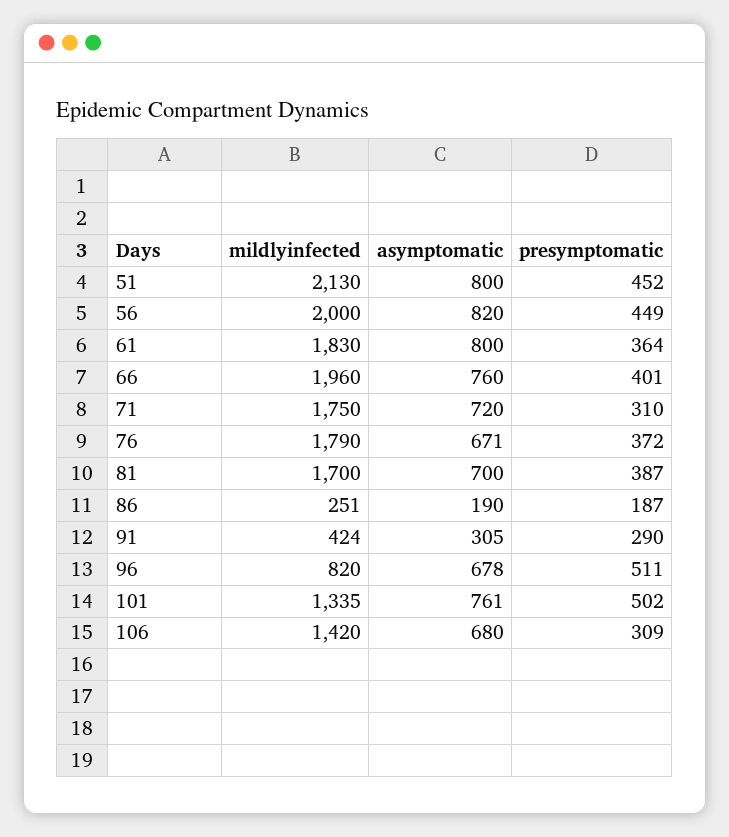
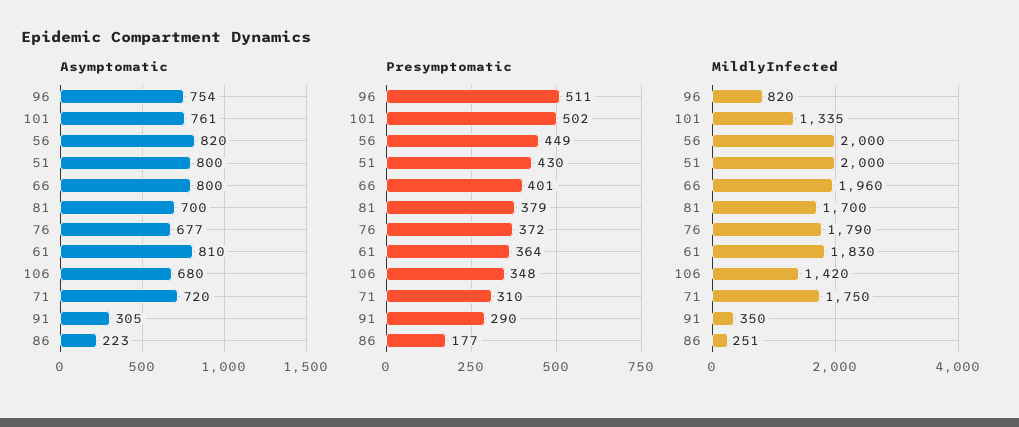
  {
    "mildlyinfected": {
-     "51": 2130,
+     "51": 2000,
      "56": 2000,
      "61": 1830,
      "66": 1960,
      "71": 1750,
      "76": 1790,
      "81": 1700,
      "86": 251,
-     "91": 424,
+     "91": 350,
      "96": 820,
      "101": 1335,
      "106": 1420
    },
    "asymptomatic": {
      "51": 800,
      "56": 820,
-     "61": 800,
+     "61": 810,
-     "66": 760,
+     "66": 800,
      "71": 720,
-     "76": 671,
+     "76": 677,
      "81": 700,
-     "86": 190,
+     "86": 223,
      "91": 305,
-     "96": 678,
+     "96": 754,
      "101": 761,
      "106": 680
    },
    "presymptomatic": {
-     "51": 452,
+     "51": 430,
      "56": 449,
      "61": 364,
      "66": 401,
      "71": 310,
      "76": 372,
-     "81": 387,
+     "81": 379,
-     "86": 187,
+     "86": 177,
      "91": 290,
      "96": 511,
      "101": 502,
-     "106": 309
+     "106": 348
    }
  }

